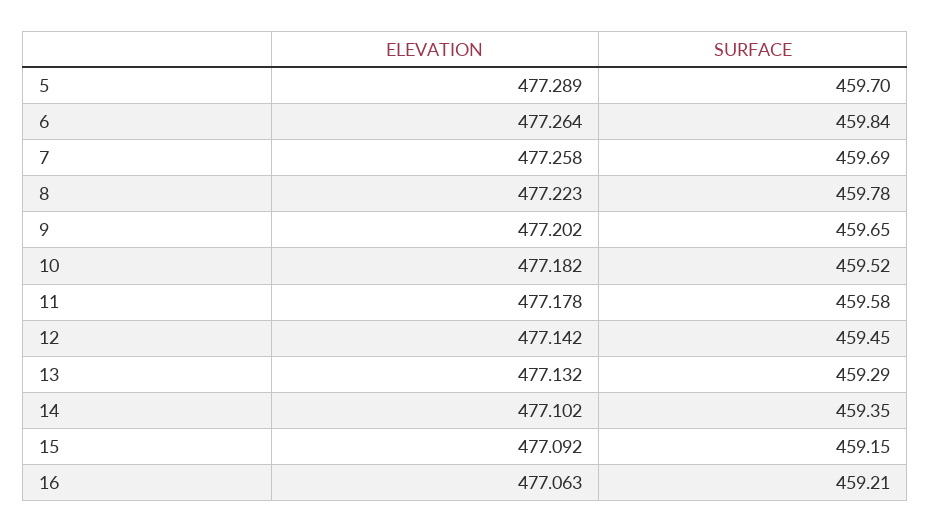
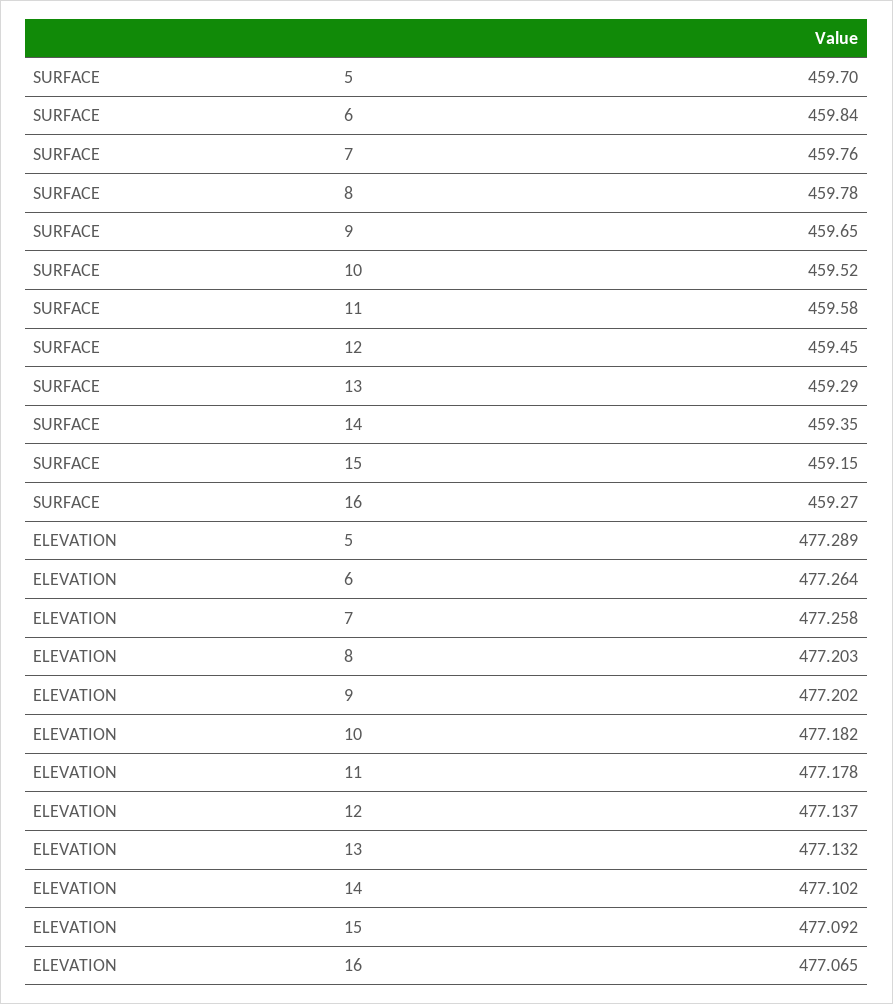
  {
    "ELEVATION": {
      "5": 477.289,
      "6": 477.264,
      "7": 477.258,
-     "8": 477.223,
+     "8": 477.203,
      "9": 477.202,
      "10": 477.182,
      "11": 477.178,
-     "12": 477.142,
+     "12": 477.137,
      "13": 477.132,
      "14": 477.102,
      "15": 477.092,
-     "16": 477.063
+     "16": 477.065
    },
    "SURFACE": {
      "5": 459.7,
      "6": 459.84,
-     "7": 459.69,
+     "7": 459.76,
      "8": 459.78,
      "9": 459.65,
      "10": 459.52,
      "11": 459.58,
      "12": 459.45,
      "13": 459.29,
      "14": 459.35,
      "15": 459.15,
-     "16": 459.21
+     "16": 459.27
    }
  }

